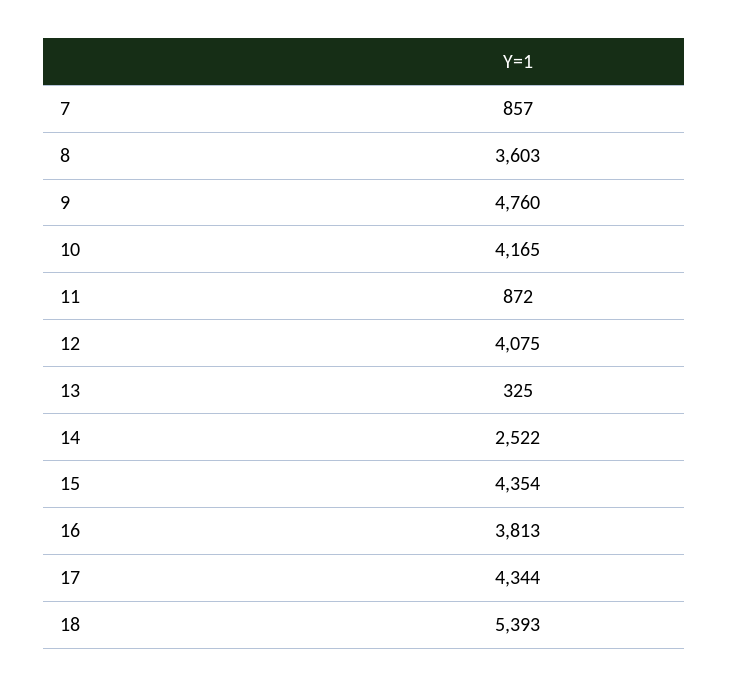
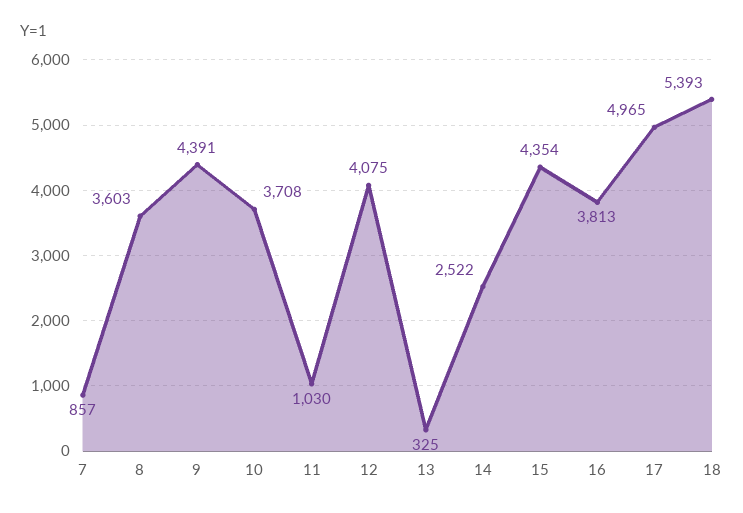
  {
    "7": 857,
    "8": 3603,
-   "9": 4760,
+   "9": 4391,
-   "10": 4165,
+   "10": 3708,
-   "11": 872,
+   "11": 1030,
    "12": 4075,
    "13": 325,
    "14": 2522,
    "15": 4354,
    "16": 3813,
-   "17": 4344,
+   "17": 4965,
    "18": 5393
  }

